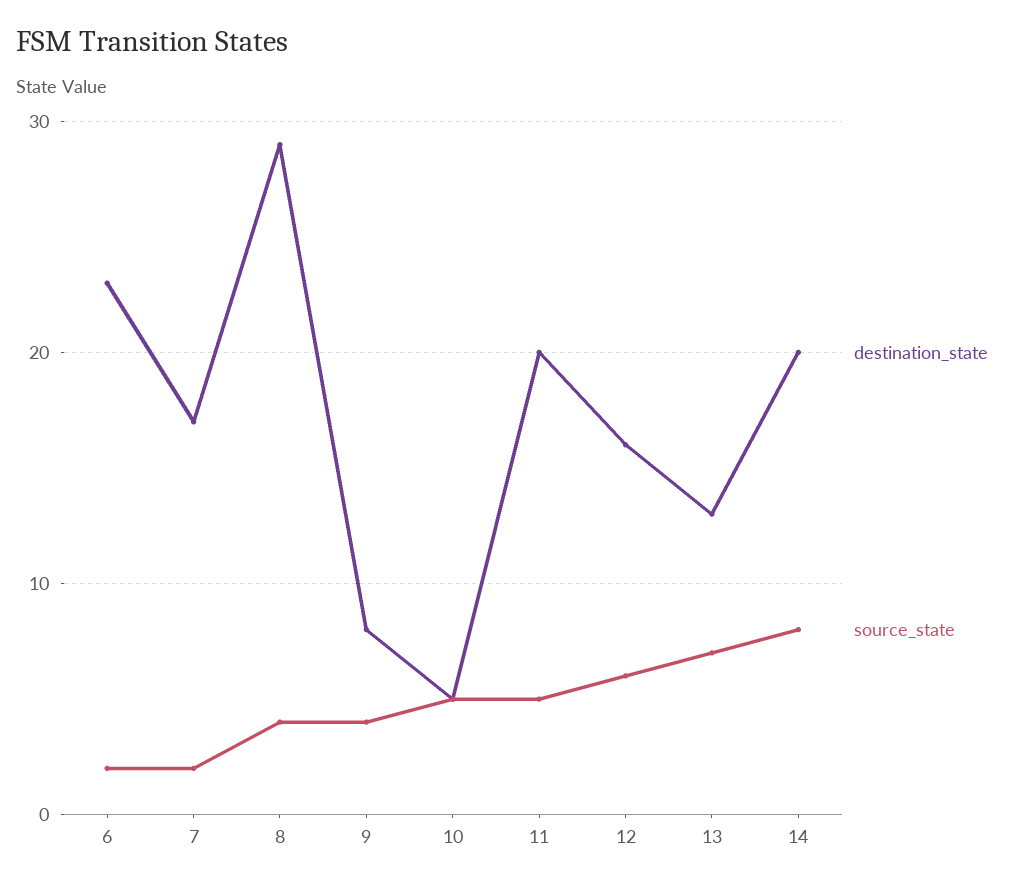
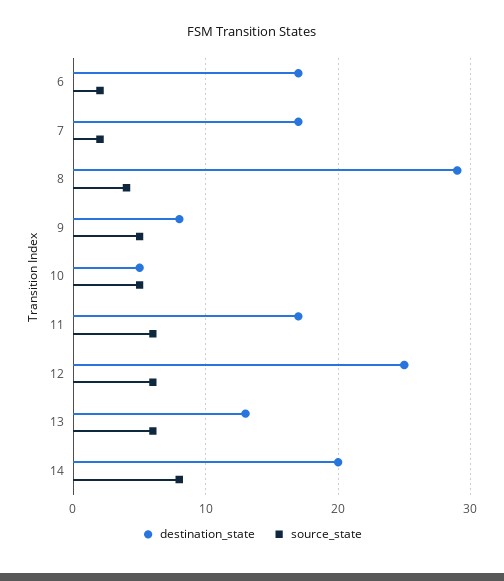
  {
    "destination_state": {
-     "6": 23,
+     "6": 17,
      "7": 17,
      "8": 29,
      "9": 8,
      "10": 5,
-     "11": 20,
+     "11": 17,
-     "12": 16,
+     "12": 25,
      "13": 13,
      "14": 20
    },
    "source_state": {
      "6": 2,
      "7": 2,
      "8": 4,
-     "9": 4,
+     "9": 5,
      "10": 5,
-     "11": 5,
+     "11": 6,
      "12": 6,
-     "13": 7,
+     "13": 6,
      "14": 8
    }
  }

